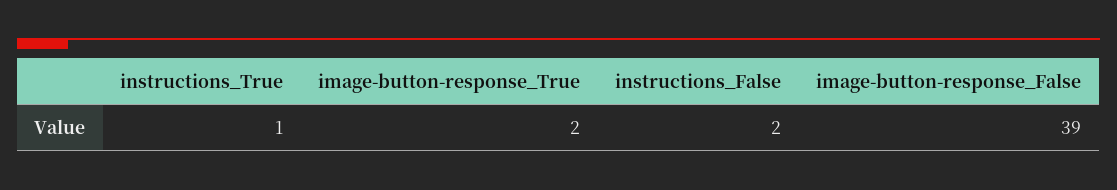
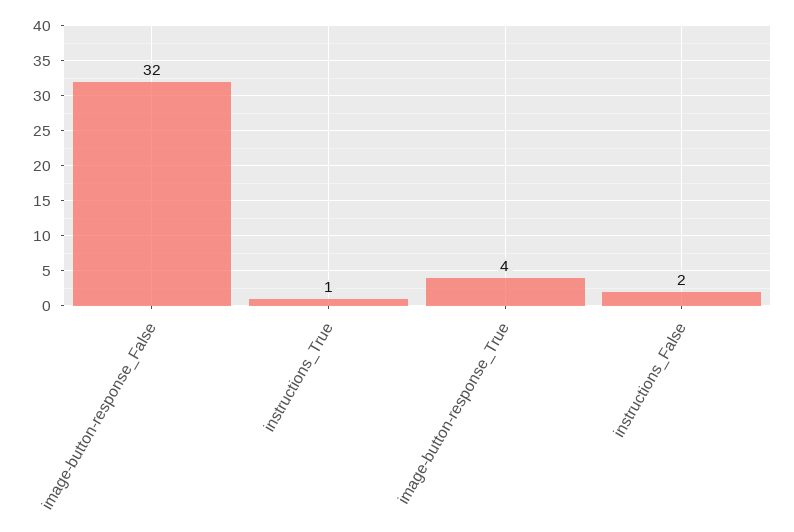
  {
    "instructions_True": 1,
-   "image-button-response_True": 2,
+   "image-button-response_True": 4,
    "instructions_False": 2,
-   "image-button-response_False": 39
+   "image-button-response_False": 32
  }

